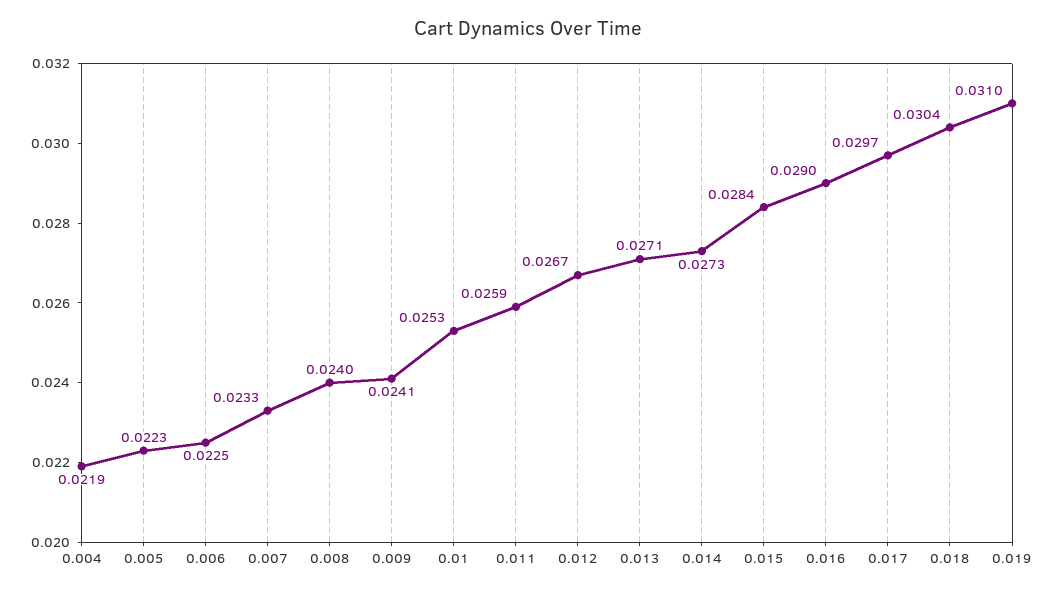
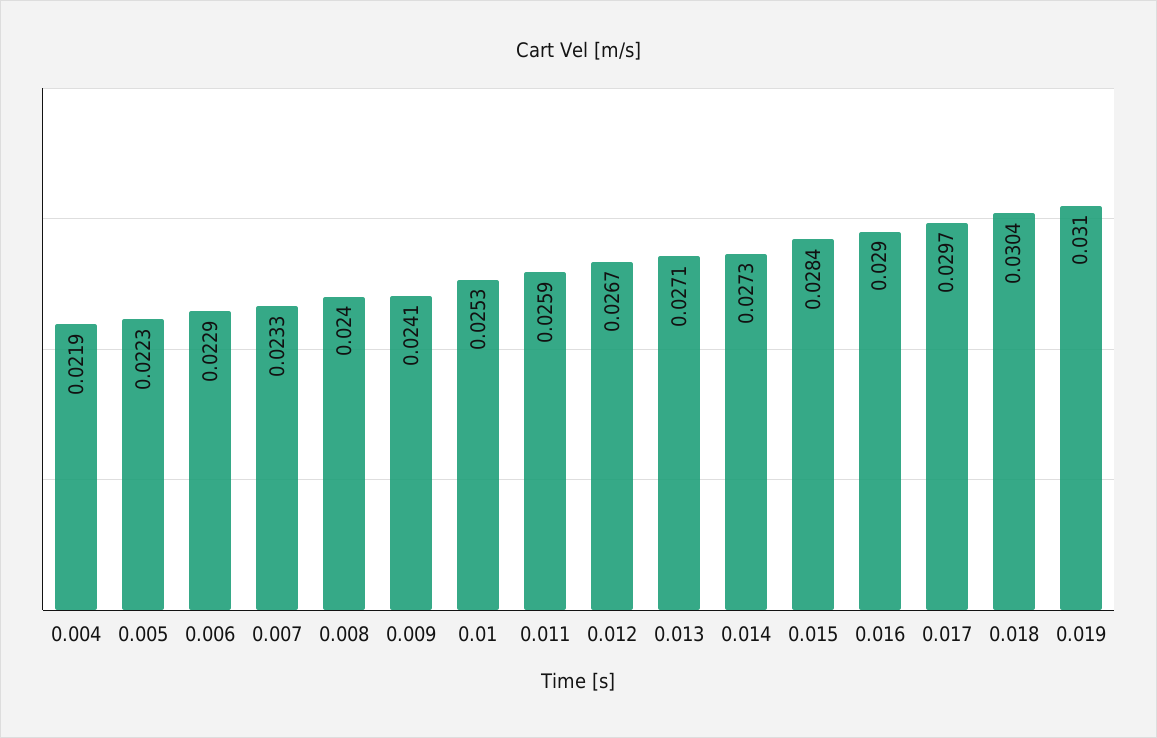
  {
    "0.004": 0.0219,
    "0.005": 0.0223,
-   "0.006": 0.0225,
+   "0.006": 0.0229,
    "0.007": 0.0233,
    "0.008": 0.024,
    "0.009": 0.0241,
    "0.01": 0.0253,
    "0.011": 0.0259,
    "0.012": 0.0267,
    "0.013": 0.0271,
    "0.014": 0.0273,
    "0.015": 0.0284,
    "0.016": 0.029,
    "0.017": 0.0297,
    "0.018": 0.0304,
    "0.019": 0.031
  }

